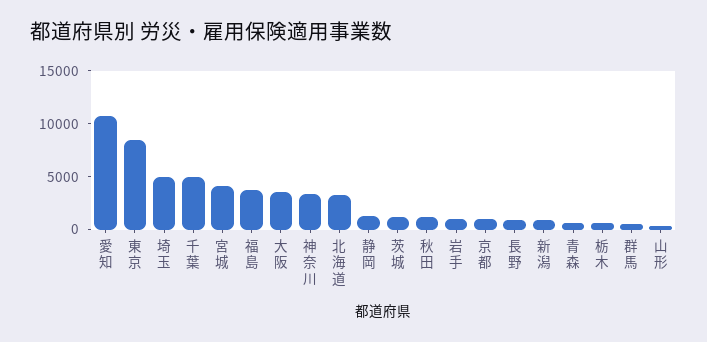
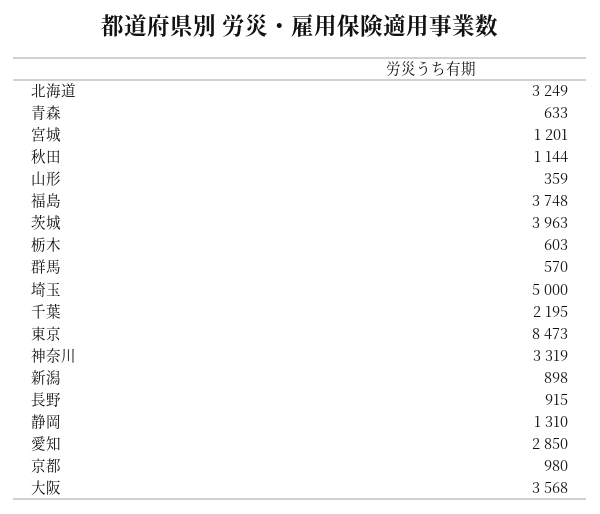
  {
-   "愛知": 11000,
+   "愛知": 2850,
    "東京": 8473,
    "埼玉": 5000,
-   "千葉": 5000,
+   "千葉": 2195,
-   "宮城": 4000,
+   "宮城": 1201,
    "福島": 3748,
    "大阪": 3568,
    "神奈川": 3319,
    "北海道": 3249,
    "静岡": 1310,
-   "茨城": 1000,
+   "茨城": 3963,
    "秋田": 1144,
-   "岩手": 1000,
    "京都": 980,
    "長野": 915,
    "新潟": 898,
    "青森": 633,
    "栃木": 603,
    "群馬": 570,
    "山形": 359
  }

